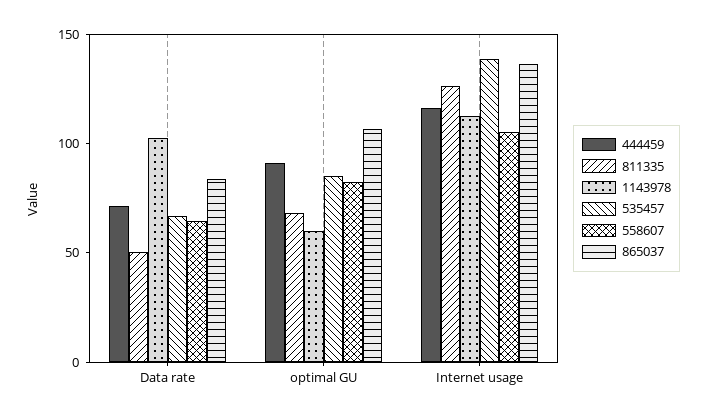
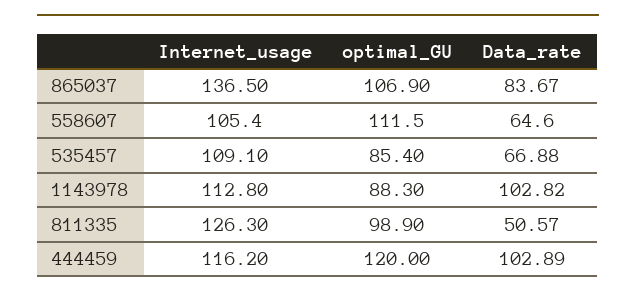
  {
    "444459": {
-     "Data rate": 70,
+     "Data rate": 102.89,
-     "optimal GU": 90,
+     "optimal GU": 120,
      "Internet usage": 116.2
    },
    "811335": {
      "Data rate": 50.57,
-     "optimal GU": 70,
+     "optimal GU": 98.9,
      "Internet usage": 126.3
    },
    "1143978": {
      "Data rate": 102.82,
-     "optimal GU": 60,
+     "optimal GU": 88.3,
      "Internet usage": 112.8
    },
    "535457": {
      "Data rate": 66.88,
      "optimal GU": 85.4,
-     "Internet usage": 140
+     "Internet usage": 109.1
    },
    "558607": {
      "Data rate": 64.6,
-     "optimal GU": 80,
+     "optimal GU": 111.5,
      "Internet usage": 105.4
    },
    "865037": {
      "Data rate": 83.67,
      "optimal GU": 106.9,
      "Internet usage": 136.5
    }
  }

